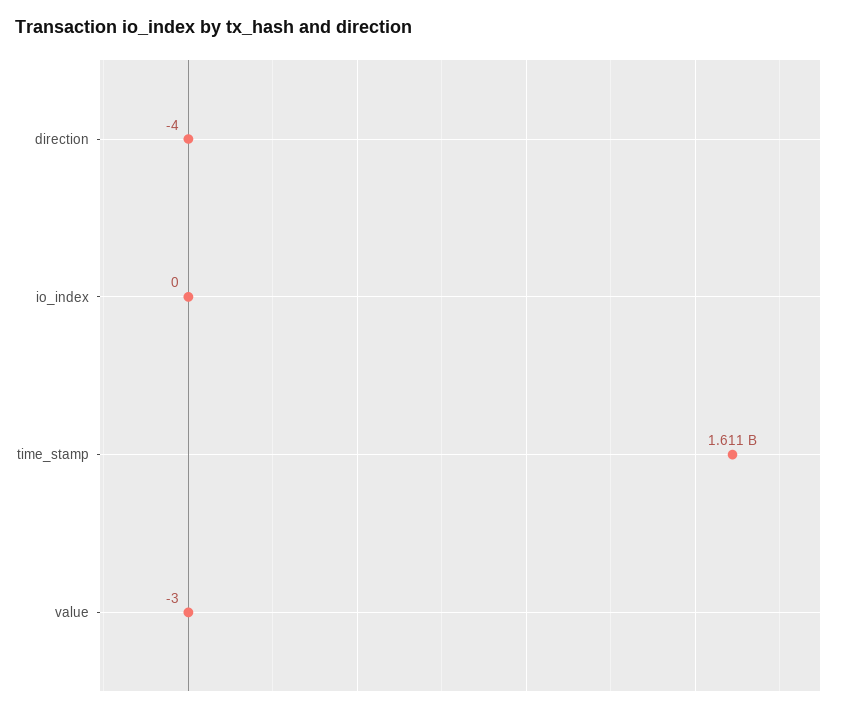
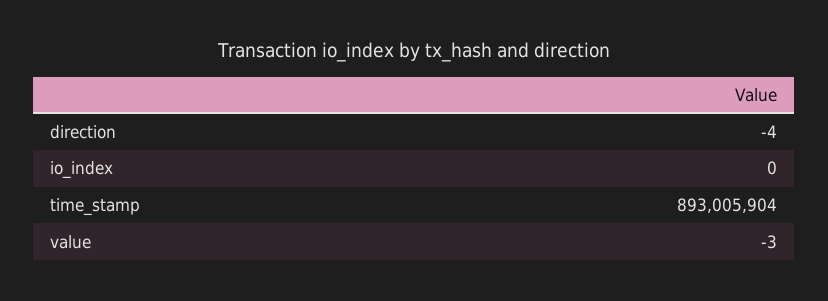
  {
    "direction": -4,
    "io_index": 0,
-   "time_stamp": 1611000000,
+   "time_stamp": 893005904,
    "value": -3
  }

